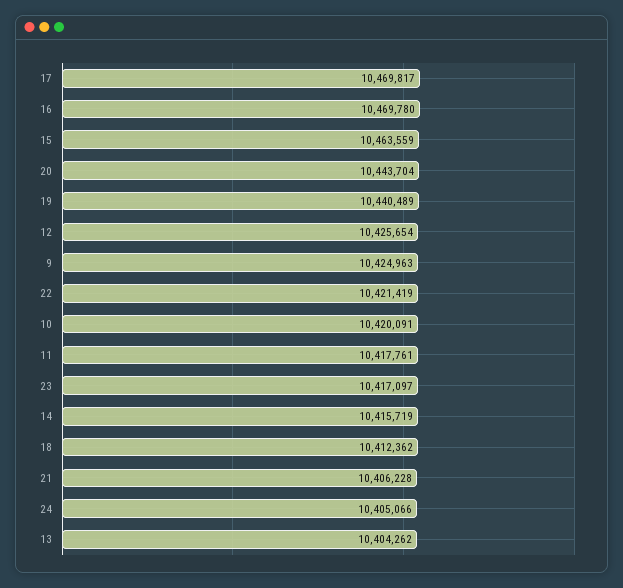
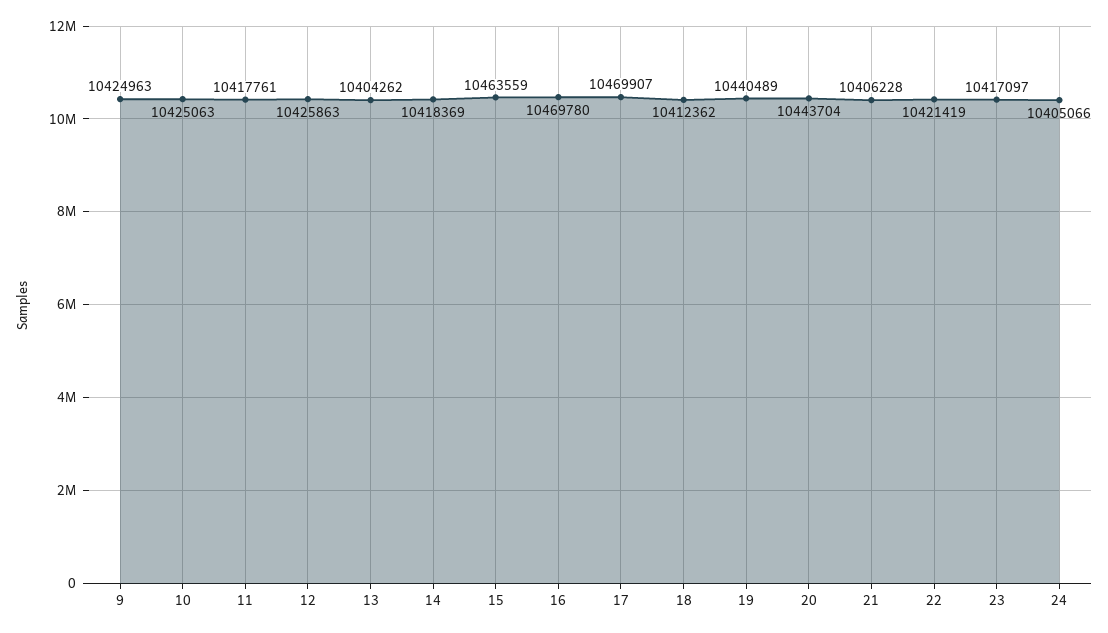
  {
-   "17": 10469817,
+   "17": 10469907,
    "16": 10469780,
    "15": 10463559,
    "20": 10443704,
    "19": 10440489,
-   "12": 10425654,
+   "12": 10425863,
    "9": 10424963,
    "22": 10421419,
-   "10": 10420091,
+   "10": 10425063,
    "11": 10417761,
    "23": 10417097,
-   "14": 10415719,
+   "14": 10418369,
    "18": 10412362,
    "21": 10406228,
    "24": 10405066,
    "13": 10404262
  }

